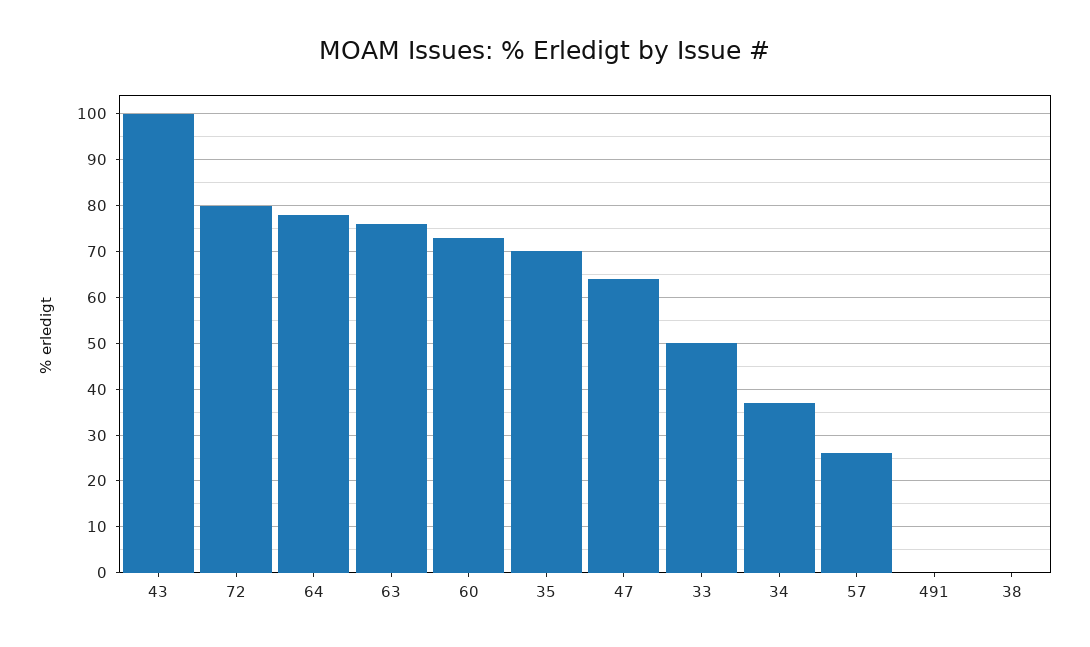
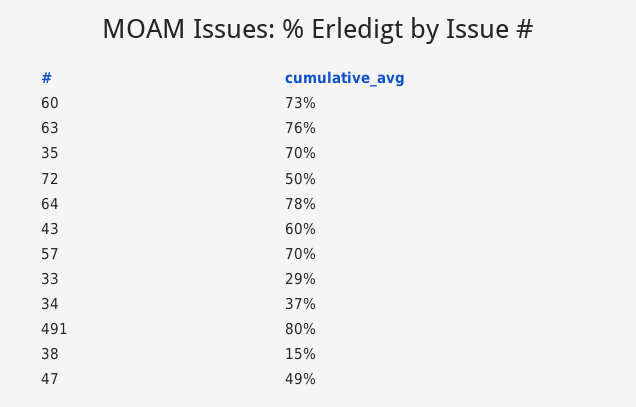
  {
-   "43": 100,
+   "43": 60,
-   "72": 80,
+   "72": 50,
    "64": 78,
    "63": 76,
    "60": 73,
    "35": 70,
-   "47": 65,
+   "47": 49,
-   "33": 50,
+   "33": 29,
    "34": 37,
-   "57": 25,
+   "57": 70,
-   "491": 0,
+   "491": 80,
-   "38": 0
+   "38": 15
  }

